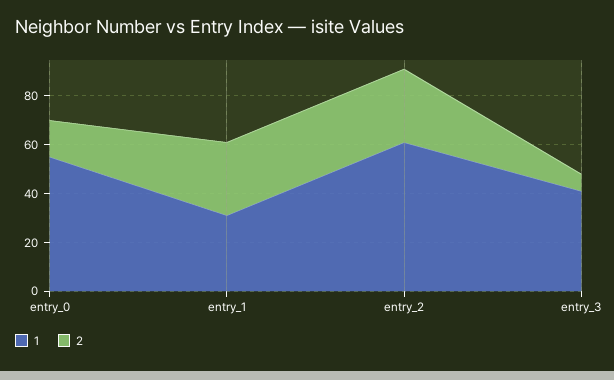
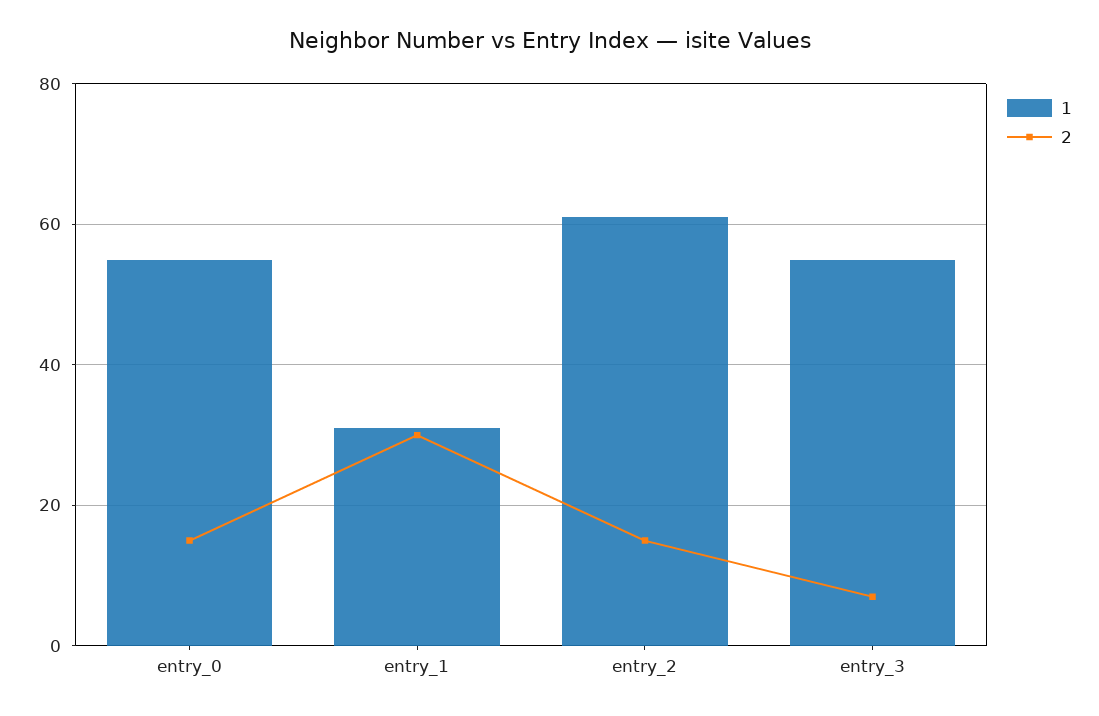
  {
    "1": {
      "entry_0": 55,
      "entry_1": 30,
      "entry_2": 60,
-     "entry_3": 40
+     "entry_3": 55
    },
    "2": {
      "entry_0": 15,
      "entry_1": 30,
-     "entry_2": 30,
+     "entry_2": 15,
      "entry_3": 5
    }
  }

